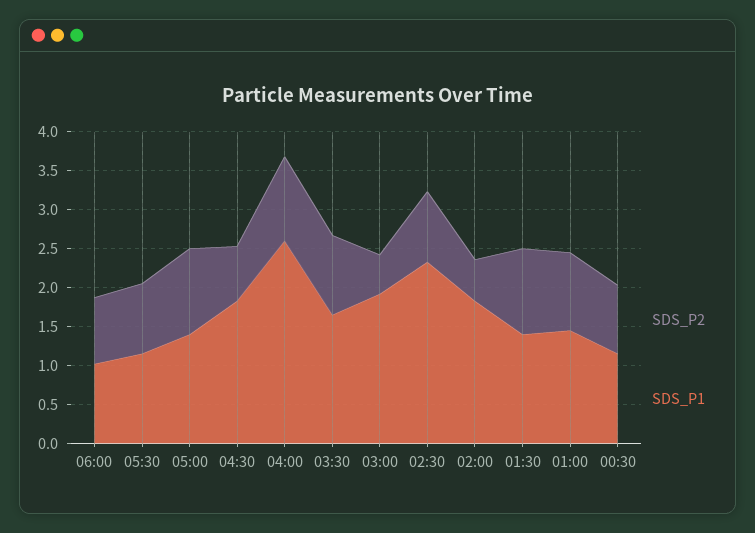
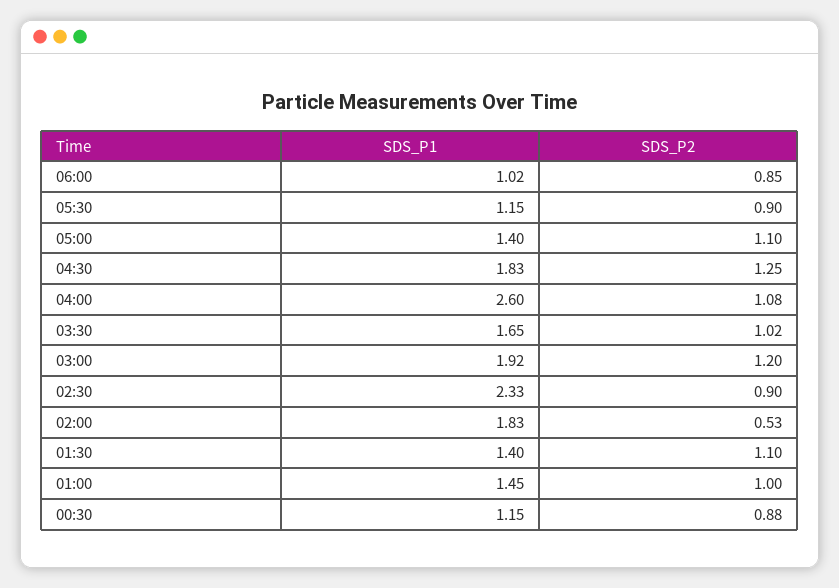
  {
    "SDS_P2": {
      "06:00": 0.85,
      "05:30": 0.9,
      "05:00": 1.1,
-     "04:30": 0.75,
+     "04:30": 1.25,
      "04:00": 1.08,
      "03:30": 1.02,
-     "03:00": 0.5,
+     "03:00": 1.2,
      "02:30": 0.9,
      "02:00": 0.53,
      "01:30": 1.1,
      "01:00": 1,
      "00:30": 0.88
    },
    "SDS_P1": {
      "06:00": 1.02,
      "05:30": 1.15,
      "05:00": 1.4,
      "04:30": 1.83,
      "04:00": 2.6,
      "03:30": 1.65,
      "03:00": 1.92,
      "02:30": 2.33,
      "02:00": 1.83,
      "01:30": 1.4,
      "01:00": 1.45,
      "00:30": 1.15
    }
  }

